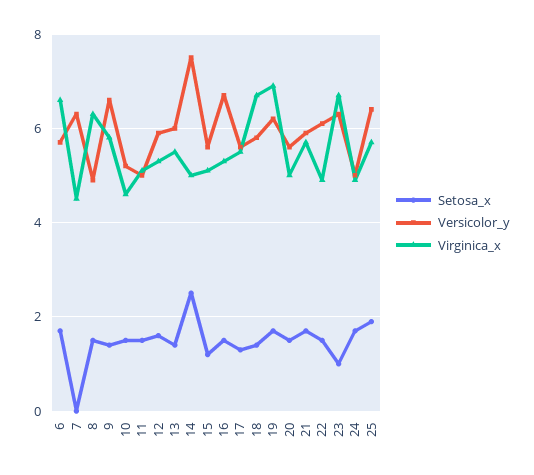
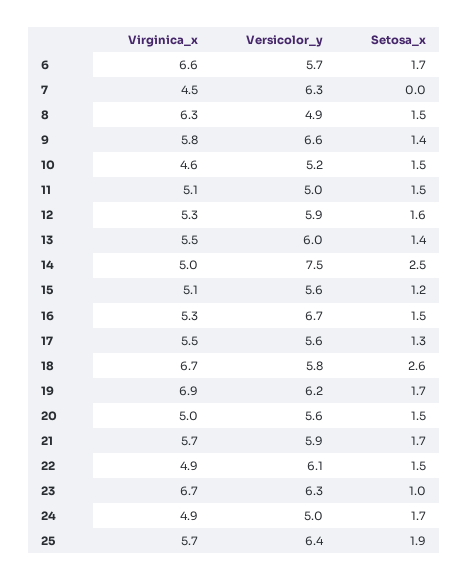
  {
    "Setosa_x": {
      "6": 1.7,
      "7": 0,
      "8": 1.5,
      "9": 1.4,
      "10": 1.5,
      "11": 1.5,
      "12": 1.6,
      "13": 1.4,
      "14": 2.5,
      "15": 1.2,
      "16": 1.5,
      "17": 1.3,
-     "18": 1.5,
+     "18": 2.6,
      "19": 1.7,
      "20": 1.5,
      "21": 1.7,
      "22": 1.5,
      "23": 1,
      "24": 1.7,
      "25": 1.9
    },
    "Versicolor_y": {
      "6": 5.7,
      "7": 6.3,
      "8": 4.9,
      "9": 6.6,
      "10": 5.2,
      "11": 5,
      "12": 5.9,
      "13": 6,
      "14": 7.5,
      "15": 5.6,
      "16": 6.7,
      "17": 5.6,
      "18": 5.8,
      "19": 6.2,
      "20": 5.6,
      "21": 5.9,
      "22": 6.1,
      "23": 6.3,
      "24": 5,
      "25": 6.4
    },
    "Virginica_x": {
      "6": 6.6,
      "7": 4.5,
      "8": 6.3,
      "9": 5.8,
      "10": 4.6,
      "11": 5.1,
      "12": 5.3,
      "13": 5.5,
      "14": 5,
      "15": 5.1,
      "16": 5.3,
      "17": 5.5,
      "18": 6.7,
      "19": 6.9,
      "20": 5,
      "21": 5.7,
      "22": 4.9,
      "23": 6.7,
      "24": 4.9,
      "25": 5.7
    }
  }

